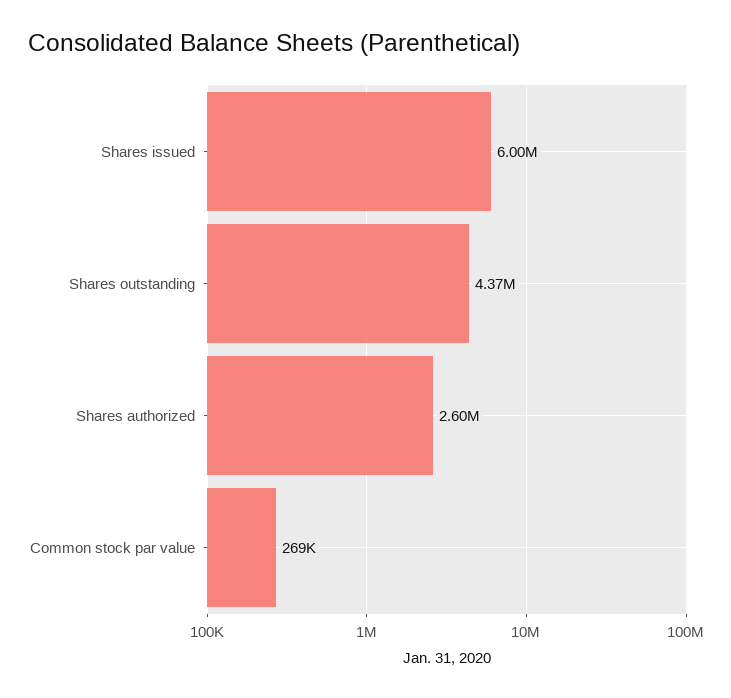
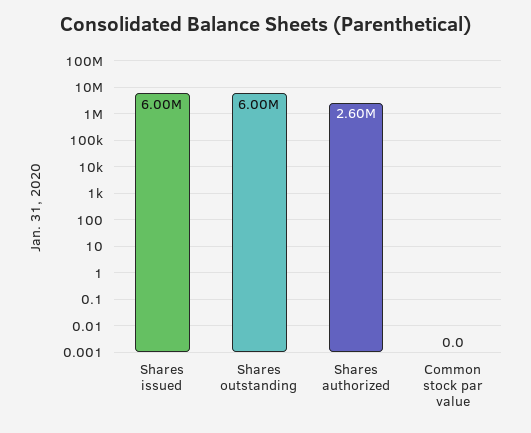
  {
    "Shares issued": 6000000,
-   "Shares outstanding": 4370000,
+   "Shares outstanding": 6000000,
    "Shares authorized": 2600000,
-   "Common stock par value": 269000
+   "Common stock par value": 0
  }

